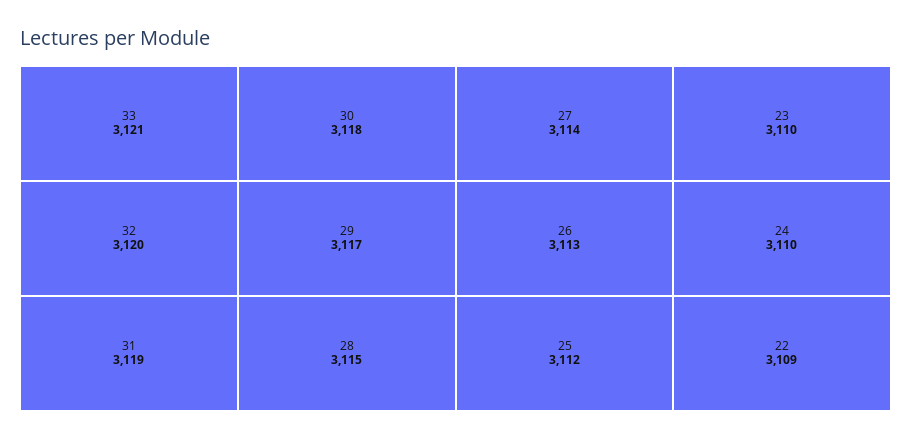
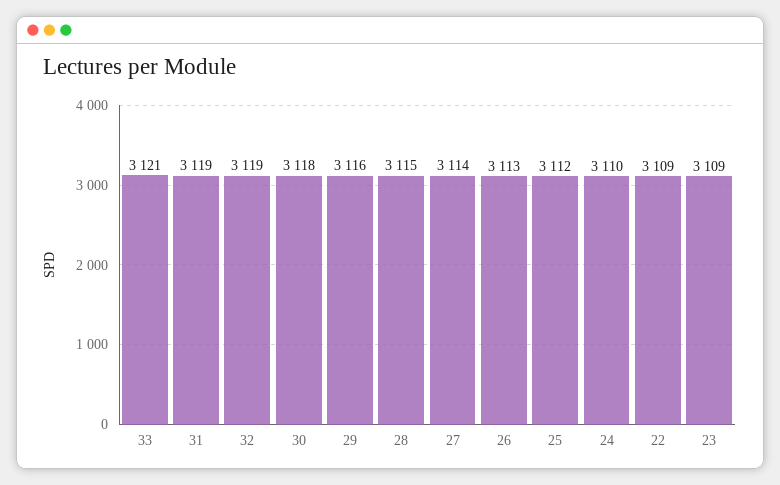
  {
    "33": 3121,
-   "32": 3120,
+   "32": 3119,
    "31": 3119,
    "30": 3118,
-   "29": 3117,
+   "29": 3116,
    "28": 3115,
    "27": 3114,
    "26": 3113,
    "25": 3112,
-   "23": 3110,
+   "23": 3109,
    "24": 3110,
    "22": 3109
  }

